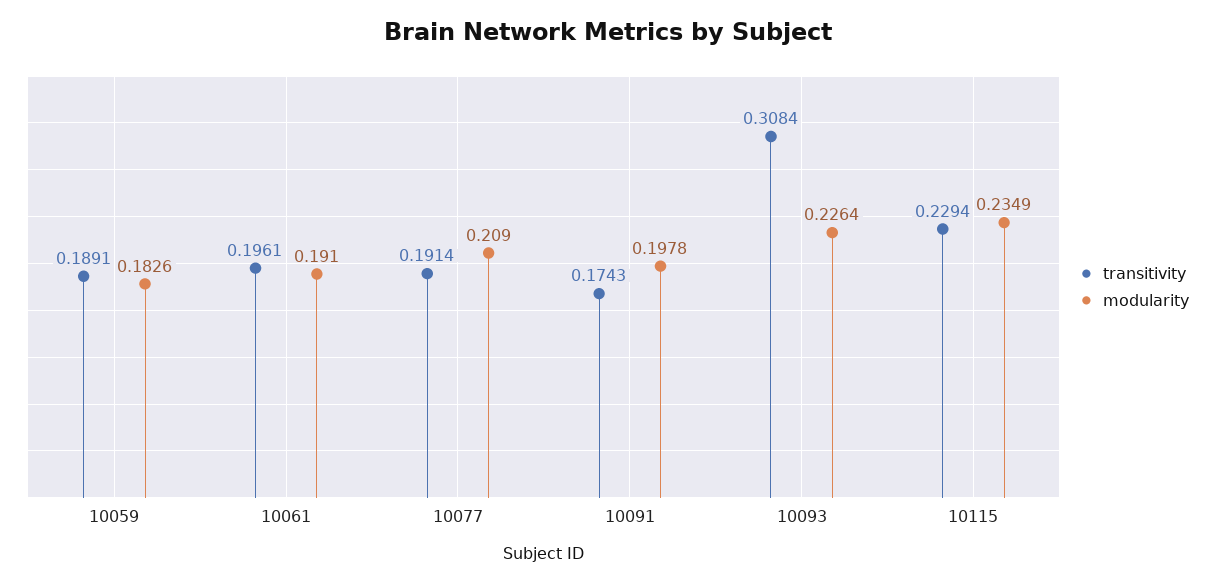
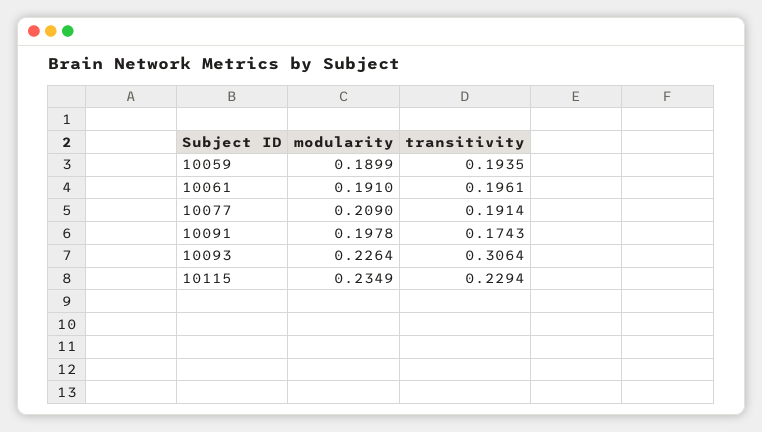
  {
    "transitivity": {
-     "10059": 0.1891,
+     "10059": 0.1935,
      "10061": 0.1961,
      "10077": 0.1914,
      "10091": 0.1743,
-     "10093": 0.3084,
+     "10093": 0.3064,
      "10115": 0.2294
    },
    "modularity": {
-     "10059": 0.1826,
+     "10059": 0.1899,
      "10061": 0.191,
      "10077": 0.209,
      "10091": 0.1978,
      "10093": 0.2264,
      "10115": 0.2349
    }
  }

